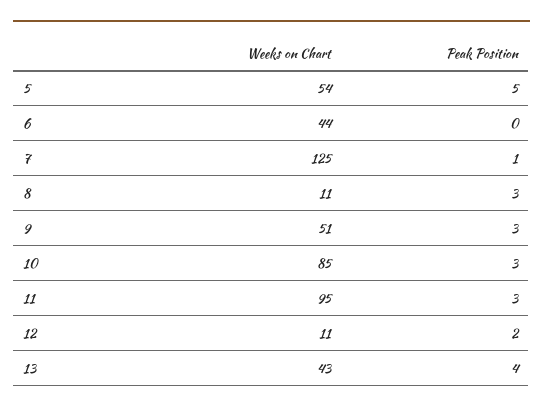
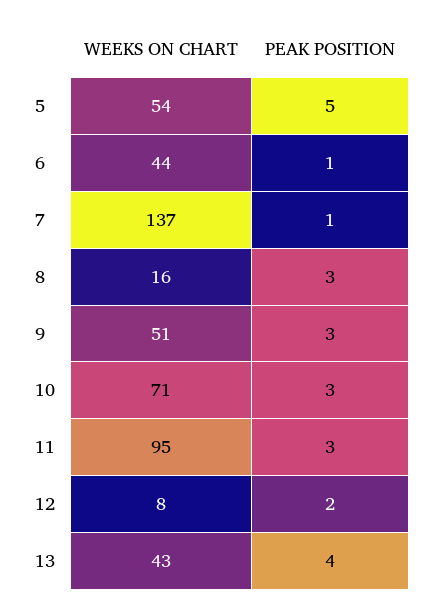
  {
    "Weeks on Chart": {
      "5": 54,
      "6": 44,
-     "7": 125,
+     "7": 137,
-     "8": 11,
+     "8": 16,
      "9": 51,
-     "10": 85,
+     "10": 71,
      "11": 95,
-     "12": 11,
+     "12": 8,
      "13": 43
    },
    "Peak Position": {
      "5": 5,
-     "6": 0,
+     "6": 1,
      "7": 1,
      "8": 3,
      "9": 3,
      "10": 3,
      "11": 3,
      "12": 2,
      "13": 4
    }
  }

